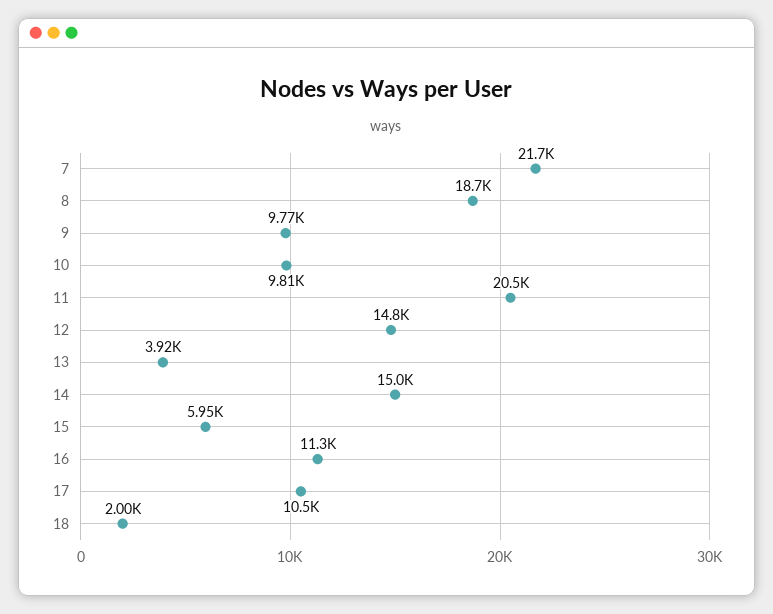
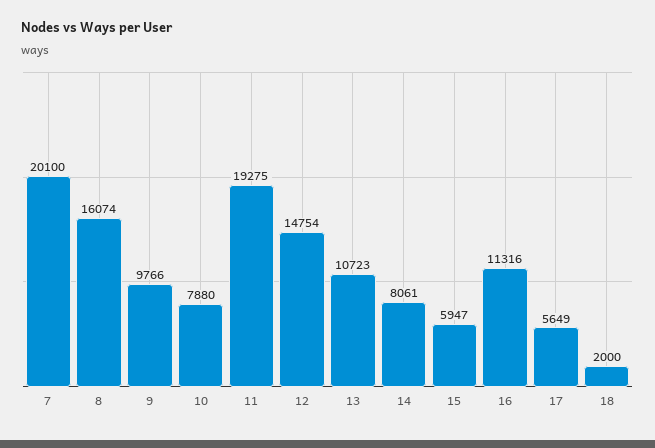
  {
-   "7": 21700,
+   "7": 20100,
-   "8": 18700,
+   "8": 16074,
    "9": 9766,
-   "10": 9810,
+   "10": 7880,
-   "11": 20500,
+   "11": 19275,
    "12": 14754,
-   "13": 3920,
+   "13": 10723,
-   "14": 15000,
+   "14": 8061,
    "15": 5947,
    "16": 11316,
-   "17": 10500,
+   "17": 5649,
    "18": 2000
  }

